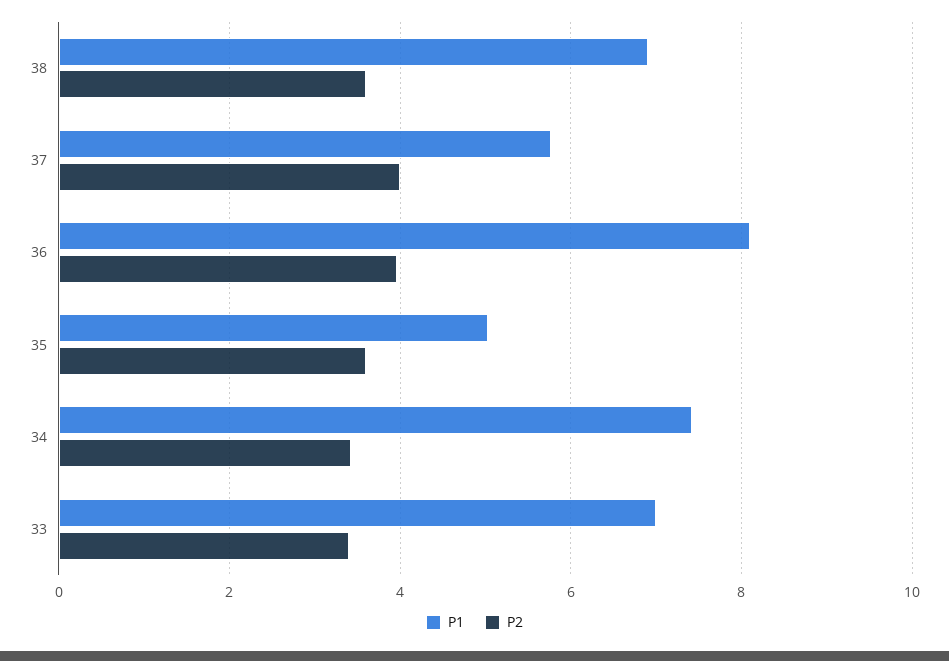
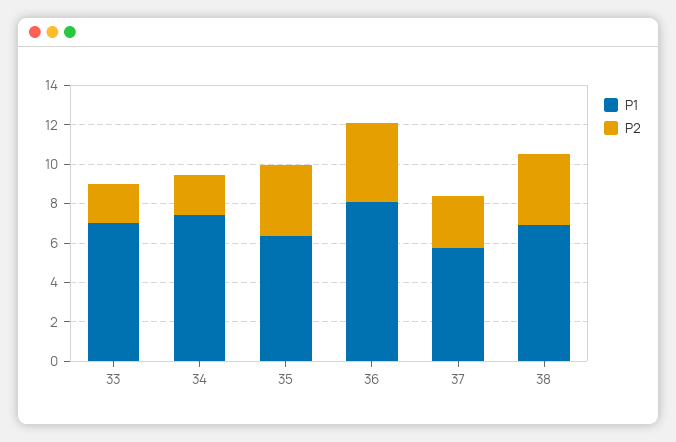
  {
    "P1": {
      "38": 7,
      "37": 5.8,
      "36": 8.2,
-     "35": 5,
+     "35": 6.5,
      "34": 7.4,
      "33": 7
    },
    "P2": {
      "38": 3.6,
-     "37": 4,
+     "37": 2.5,
      "36": 4,
      "35": 3.6,
-     "34": 3.4,
+     "34": 2,
-     "33": 3.4
+     "33": 2
    }
  }

